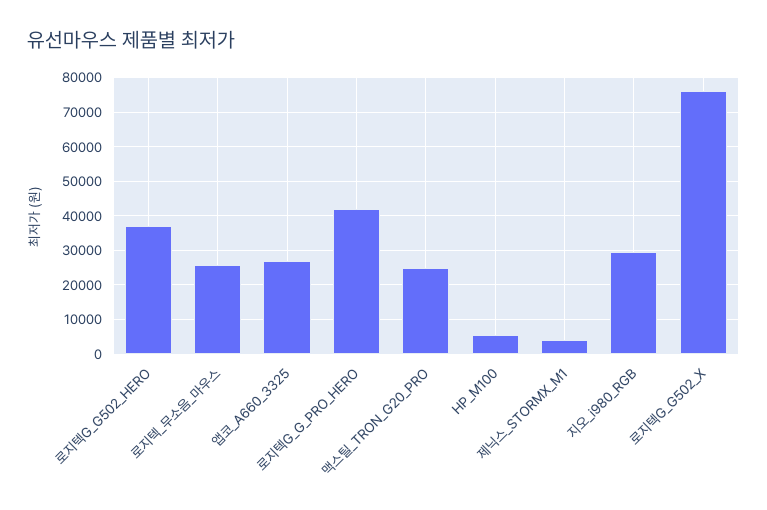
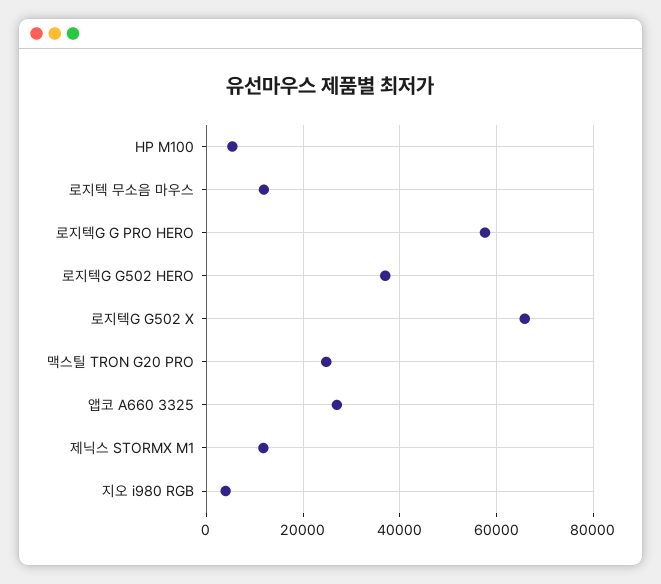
  {
    "로지텍G_G502_HERO": 38000,
-   "로지텍_무소음_마우스": 26000,
+   "로지텍_무소음_마우스": 12000,
    "앱코_A660_3325": 28000,
-   "로지텍G_G_PRO_HERO": 42000,
+   "로지텍G_G_PRO_HERO": 58000,
    "맥스틸_TRON_G20_PRO": 24000,
    "HP_M100": 6000,
-   "제닉스_STORMX_M1": 4000,
+   "제닉스_STORMX_M1": 12000,
-   "지오_i980_RGB": 30000,
+   "지오_i980_RGB": 4000,
-   "로지텍G_G502_X": 76000
+   "로지텍G_G502_X": 66000
  }

